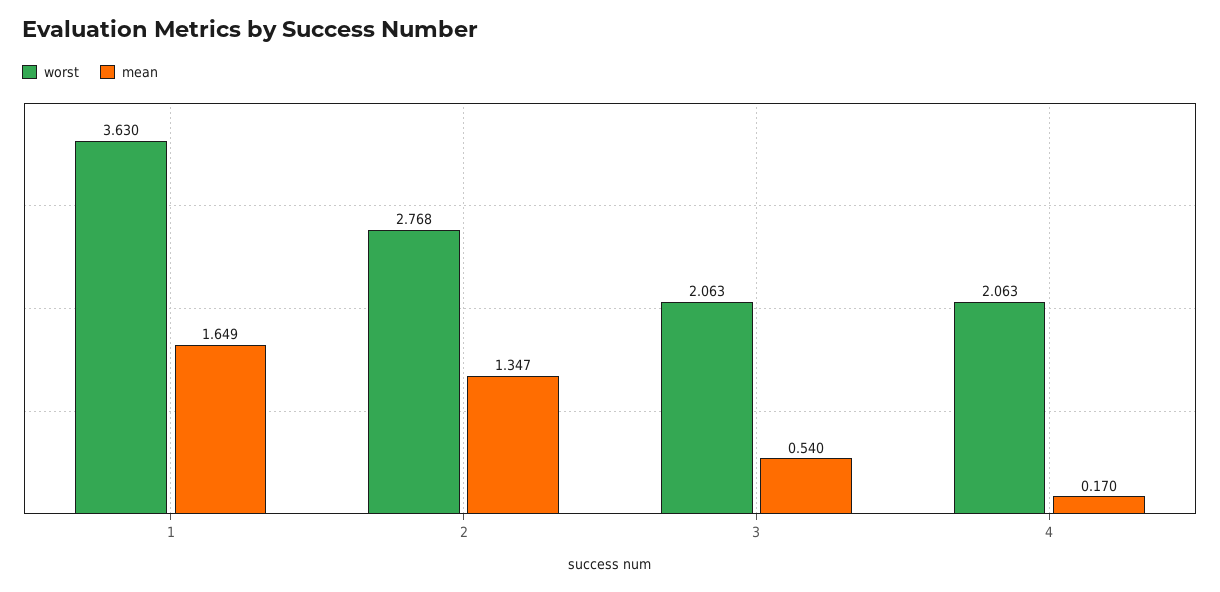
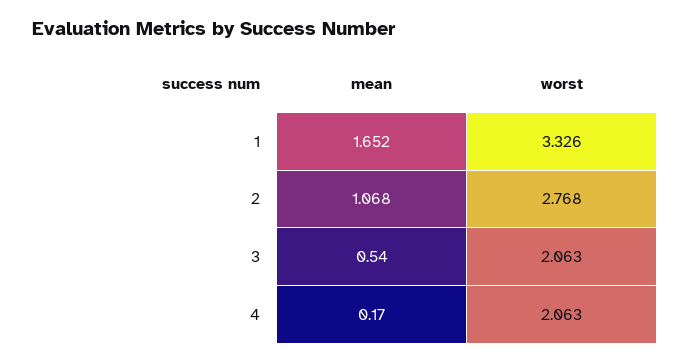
  {
    "worst": {
-     "1": 3.63,
+     "1": 3.326,
      "2": 2.768,
      "3": 2.063,
      "4": 2.063
    },
    "mean": {
-     "1": 1.649,
+     "1": 1.652,
-     "2": 1.347,
+     "2": 1.068,
      "3": 0.54,
      "4": 0.17
    }
  }

